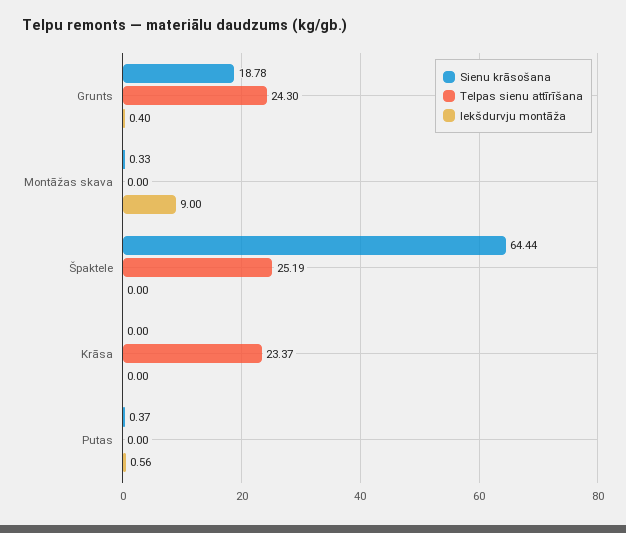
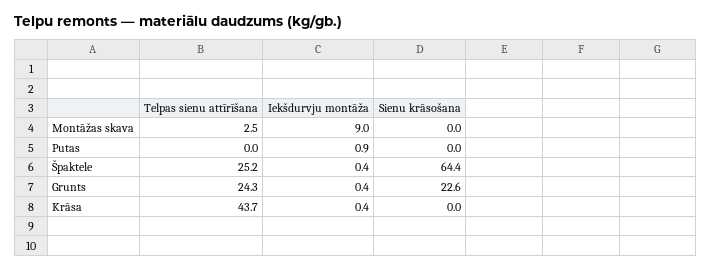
  {
    "Sienu krāsošana": {
-     "Grunts": 18.78,
+     "Grunts": 22.6,
-     "Montāžas skava": 0.33,
+     "Montāžas skava": 0,
      "Špaktele": 64.44,
      "Krāsa": 0,
-     "Putas": 0.37
+     "Putas": 0
    },
    "Telpas sienu attīrīšana": {
      "Grunts": 24.3,
-     "Montāžas skava": 0,
+     "Montāžas skava": 2.5,
      "Špaktele": 25.19,
-     "Krāsa": 23.37,
+     "Krāsa": 43.7,
      "Putas": 0
    },
    "Iekšdurvju montāža": {
      "Grunts": 0.4,
      "Montāžas skava": 9,
-     "Špaktele": 0,
+     "Špaktele": 0.4,
-     "Krāsa": 0,
+     "Krāsa": 0.4,
-     "Putas": 0.56
+     "Putas": 0.9
    }
  }

